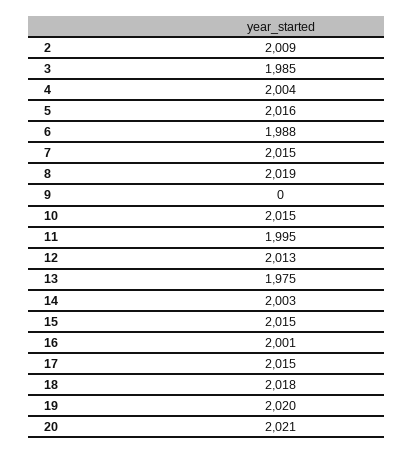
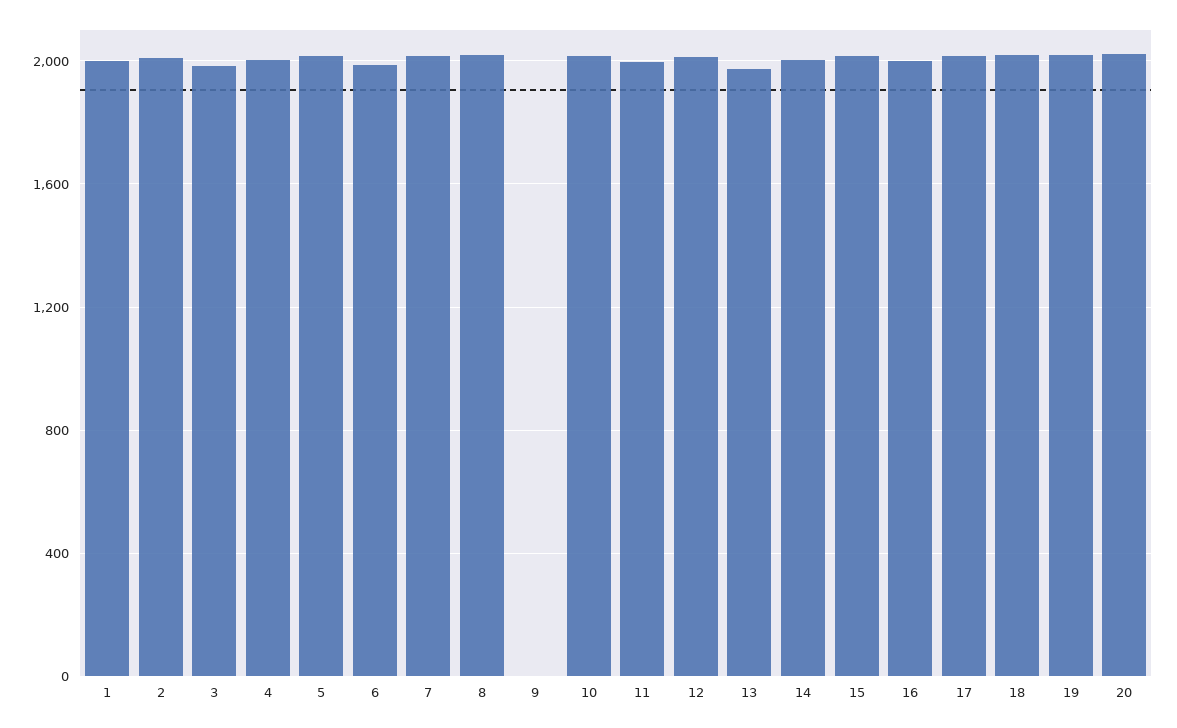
  {
    "2": 2009,
    "3": 1985,
    "4": 2004,
    "5": 2016,
    "6": 1988,
    "7": 2015,
    "8": 2019,
    "9": 0,
    "10": 2015,
    "11": 1995,
    "12": 2013,
    "13": 1975,
    "14": 2003,
    "15": 2015,
    "16": 2001,
    "17": 2015,
    "18": 2018,
    "19": 2020,
-   "20": 2021
+   "20": 2021,
+   "1": 2000
  }

